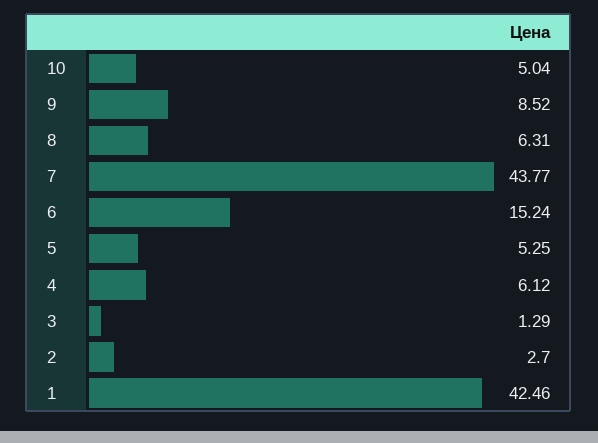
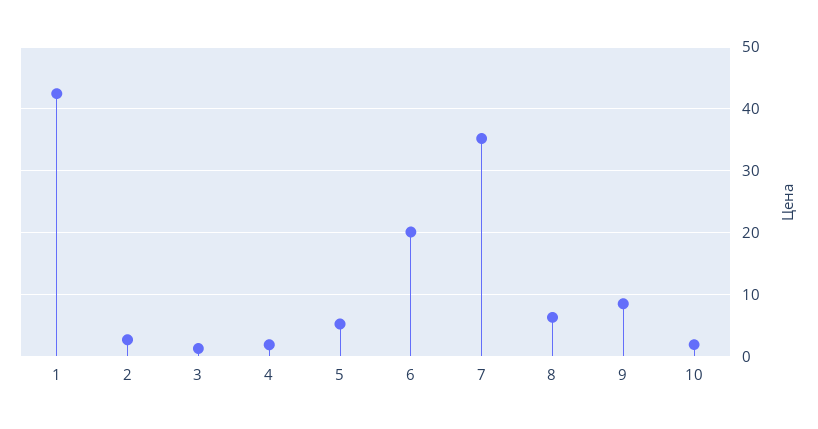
  {
-   "10": 5.04,
+   "10": 2,
    "9": 8.52,
    "8": 6.31,
-   "7": 43.77,
+   "7": 35,
-   "6": 15.24,
+   "6": 20,
    "5": 5.25,
-   "4": 6.12,
+   "4": 2,
    "3": 1.29,
    "2": 2.7,
    "1": 42.46
  }

